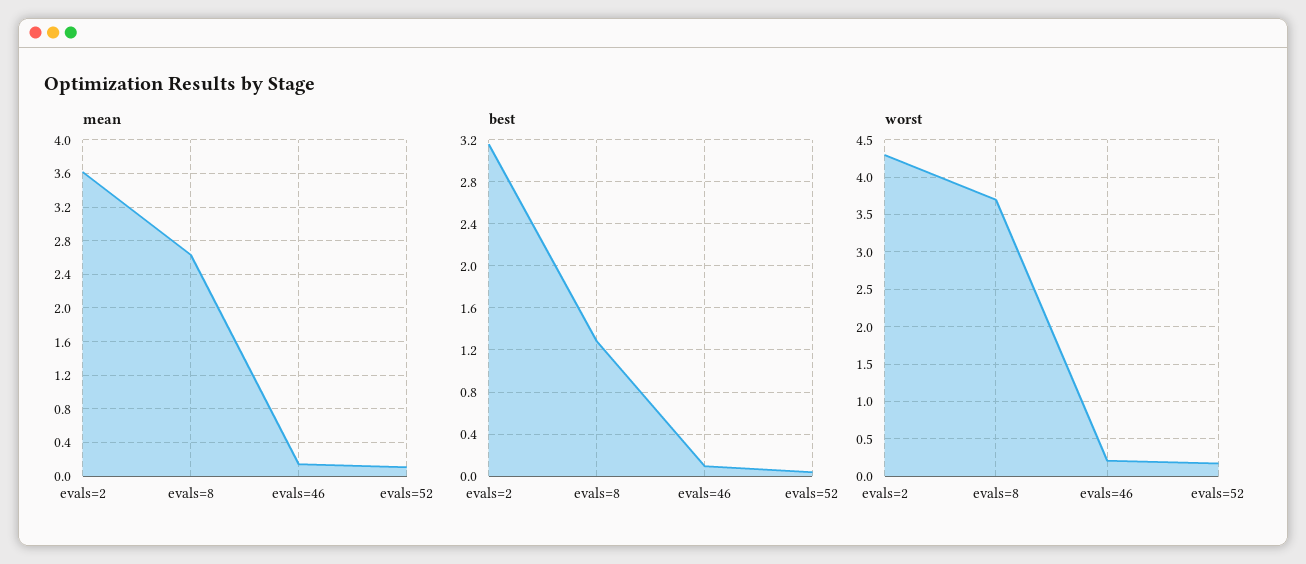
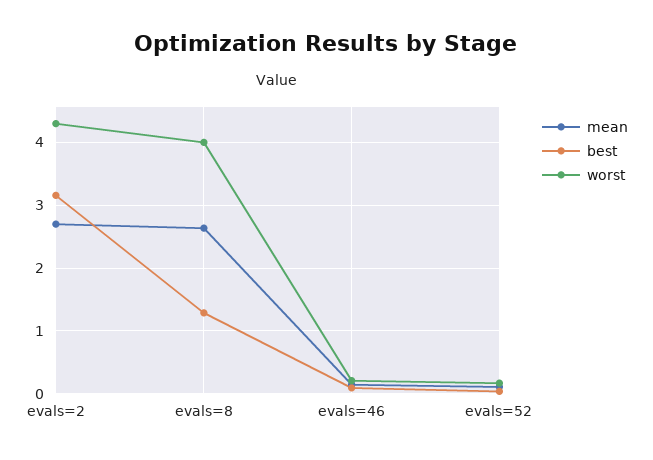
  {
    "mean": {
-     "evals=2": 3.6,
+     "evals=2": 2.7,
      "evals=8": 2.6,
      "evals=46": 0.1,
      "evals=52": 0.1
    },
    "best": {
      "evals=2": 3.2,
      "evals=8": 1.3,
      "evals=46": 0.1,
      "evals=52": 0
    },
    "worst": {
      "evals=2": 4.3,
-     "evals=8": 3.7,
+     "evals=8": 4,
      "evals=46": 0.2,
      "evals=52": 0.2
    }
  }

